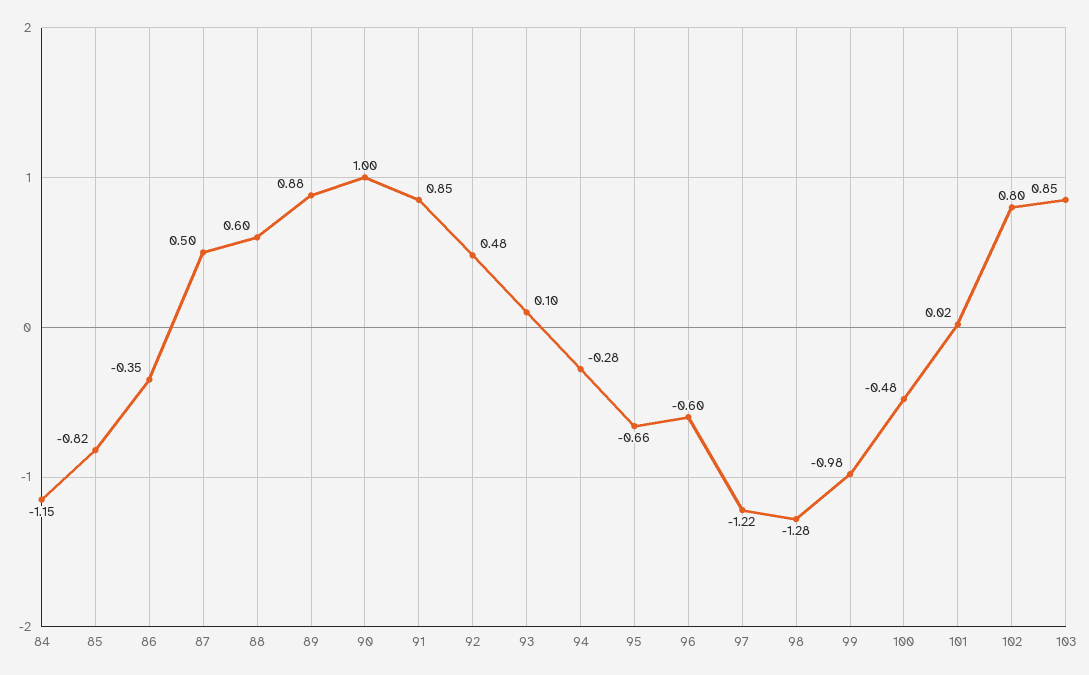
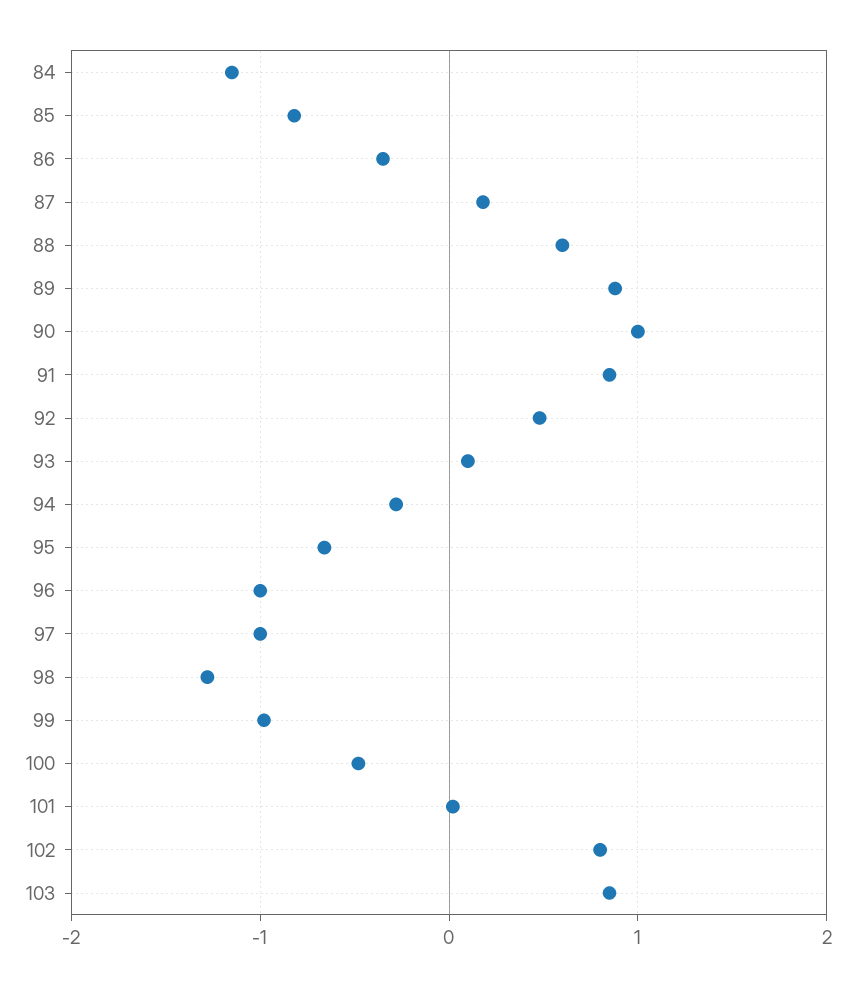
  {
    "84": -1.15,
    "85": -0.82,
    "86": -0.35,
-   "87": 0.5,
+   "87": 0.2,
    "88": 0.6,
    "89": 0.88,
    "90": 1,
    "91": 0.85,
    "92": 0.48,
    "93": 0.1,
    "94": -0.28,
    "95": -0.66,
-   "96": -0.6,
+   "96": -1,
-   "97": -1.22,
+   "97": -1,
    "98": -1.28,
    "99": -0.98,
    "100": -0.48,
    "101": 0.02,
    "102": 0.8,
    "103": 0.85
  }

